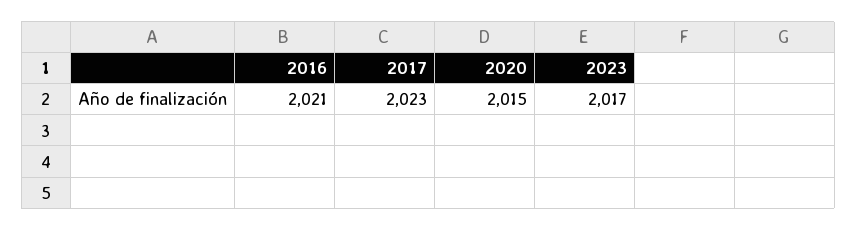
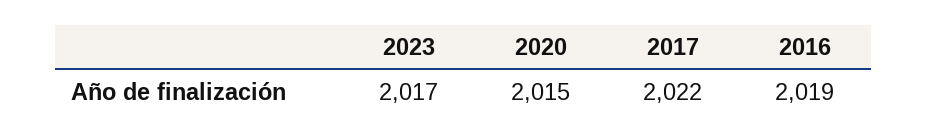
  {
-   "2016": 2021,
+   "2016": 2019,
-   "2017": 2023,
+   "2017": 2022,
    "2020": 2015,
    "2023": 2017
  }

